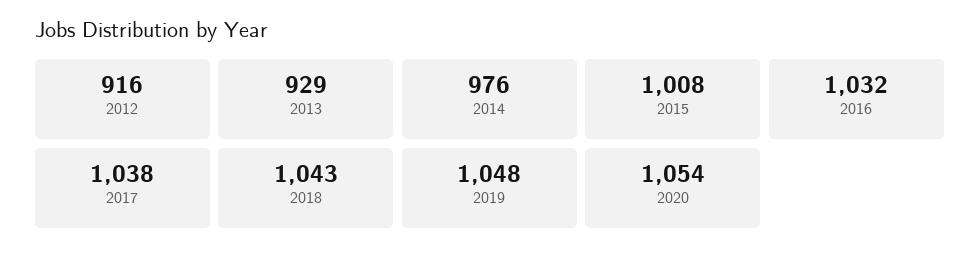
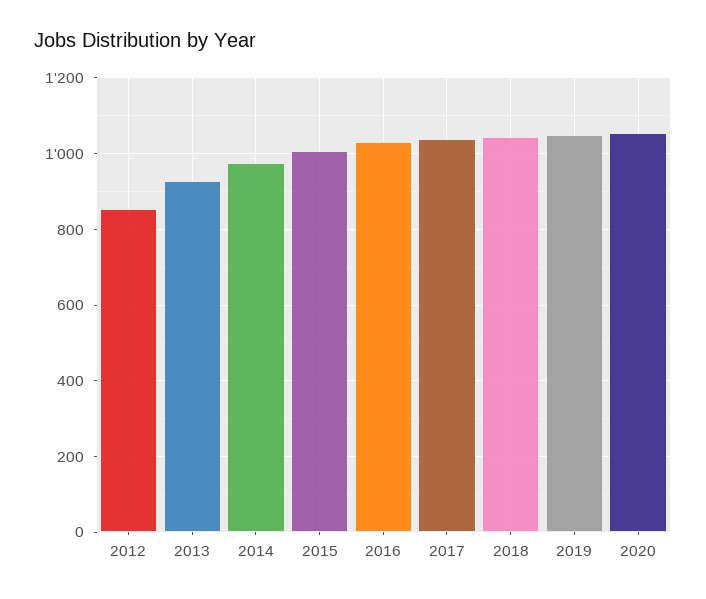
  {
-   "2012": 916,
+   "2012": 860,
    "2013": 929,
    "2014": 976,
    "2015": 1008,
    "2016": 1032,
    "2017": 1038,
    "2018": 1043,
    "2019": 1048,
    "2020": 1054
  }

